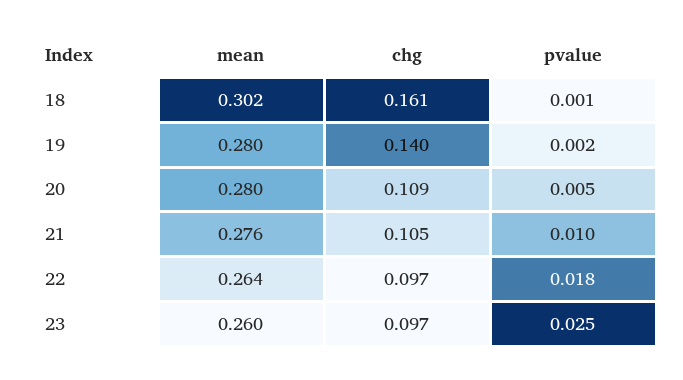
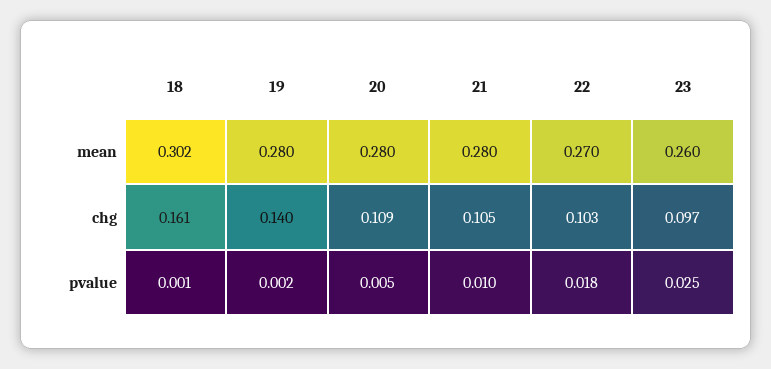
  {
    "mean": {
      "18": 0.302,
      "19": 0.28,
      "20": 0.28,
-     "21": 0.276,
+     "21": 0.28,
-     "22": 0.264,
+     "22": 0.27,
      "23": 0.26
    },
    "chg": {
      "18": 0.161,
      "19": 0.14,
      "20": 0.109,
      "21": 0.105,
-     "22": 0.097,
+     "22": 0.103,
      "23": 0.097
    },
    "pvalue": {
      "18": 0.001,
      "19": 0.002,
      "20": 0.005,
      "21": 0.01,
      "22": 0.018,
      "23": 0.025
    }
  }

